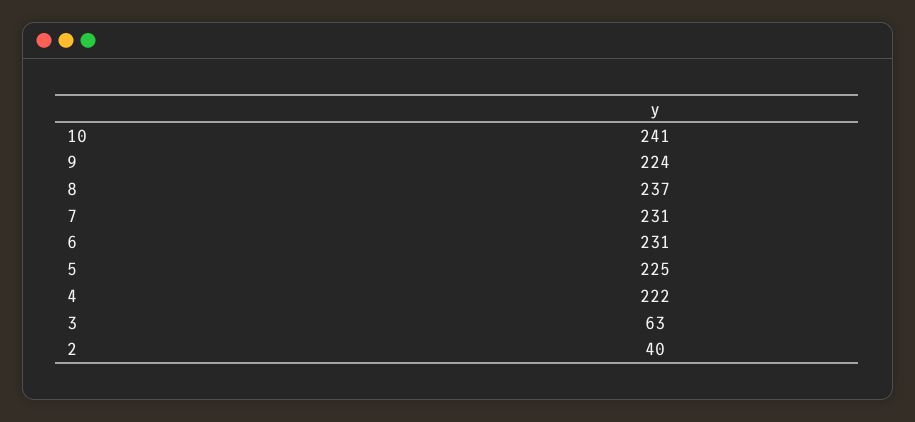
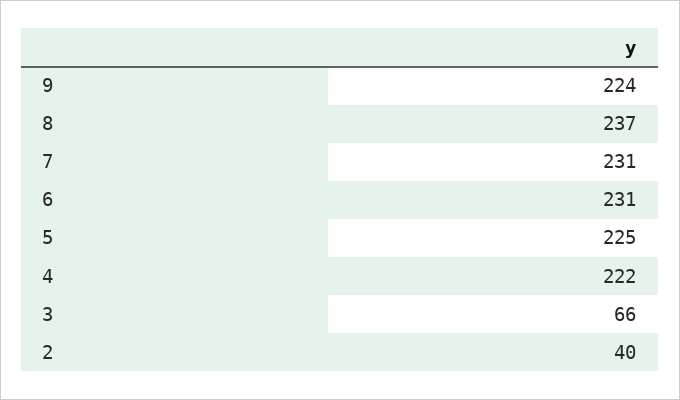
  {
-   "10": 241,
    "9": 224,
    "8": 237,
    "7": 231,
    "6": 231,
    "5": 225,
    "4": 222,
-   "3": 63,
+   "3": 66,
    "2": 40
  }

